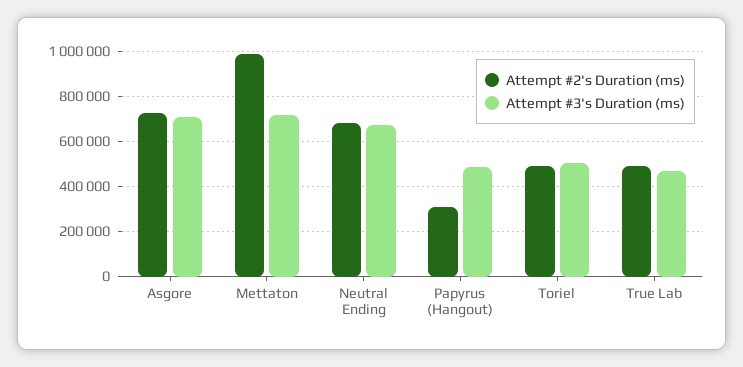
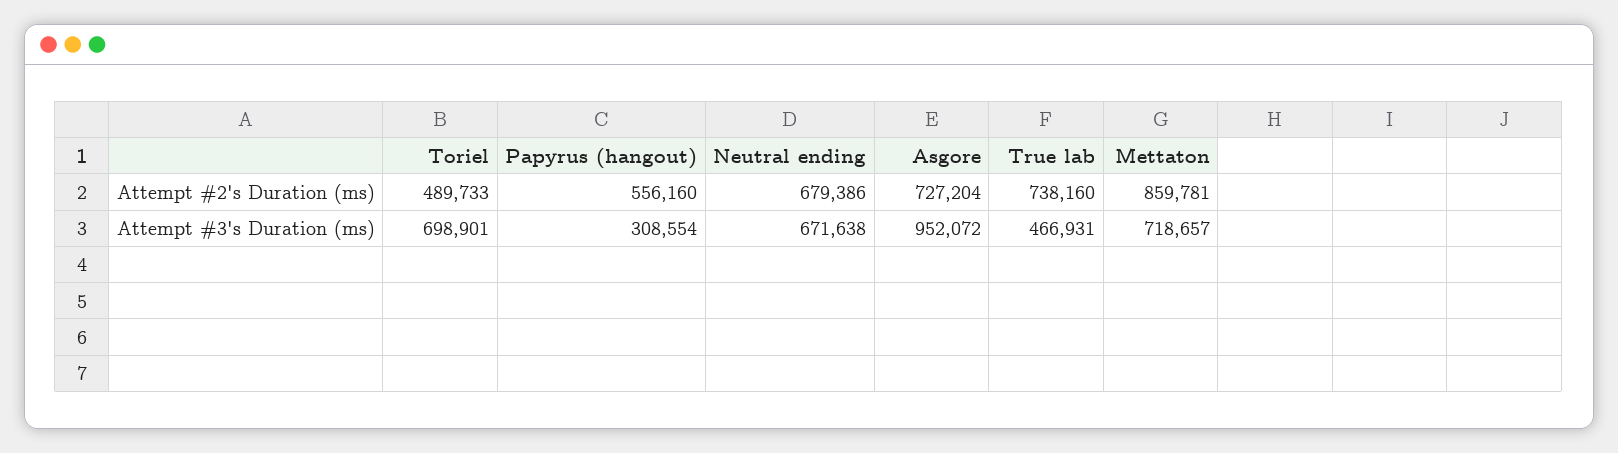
  {
    "Attempt #2's Duration (ms)": {
      "Asgore": 727204,
-     "Mettaton": 1000000,
+     "Mettaton": 859781,
      "Neutral Ending": 679386,
-     "Papyrus (Hangout)": 300000,
+     "Papyrus (Hangout)": 556160,
      "Toriel": 489733,
-     "True Lab": 500000
+     "True Lab": 738160
    },
    "Attempt #3's Duration (ms)": {
-     "Asgore": 700000,
+     "Asgore": 952072,
      "Mettaton": 718657,
      "Neutral Ending": 671638,
-     "Papyrus (Hangout)": 500000,
+     "Papyrus (Hangout)": 308554,
-     "Toriel": 500000,
+     "Toriel": 698901,
      "True Lab": 466931
    }
  }

